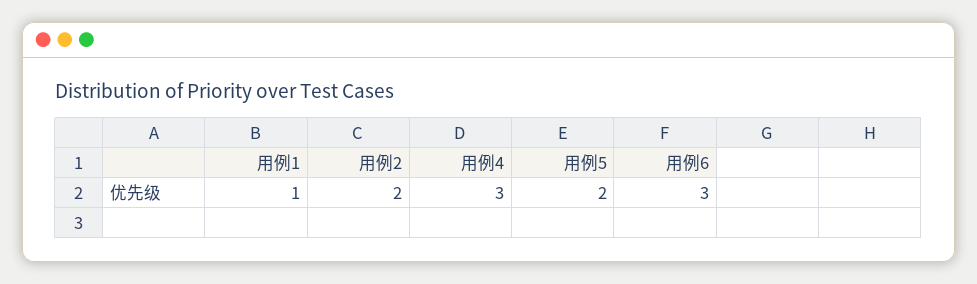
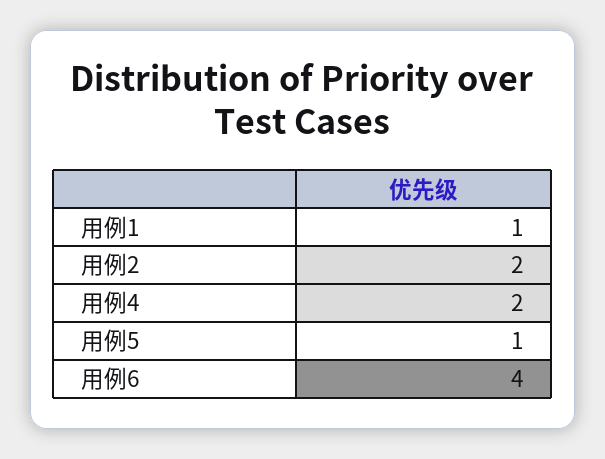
  {
    "用例1": 1,
    "用例2": 2,
-   "用例4": 3,
+   "用例4": 2,
-   "用例5": 2,
+   "用例5": 1,
-   "用例6": 3
+   "用例6": 4
  }

